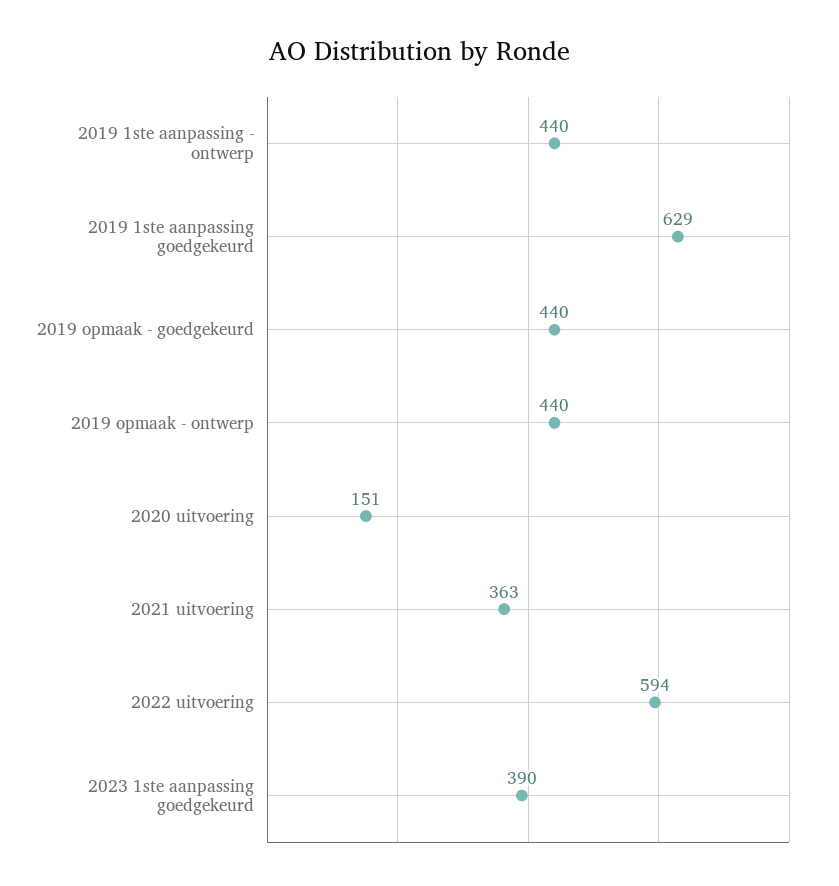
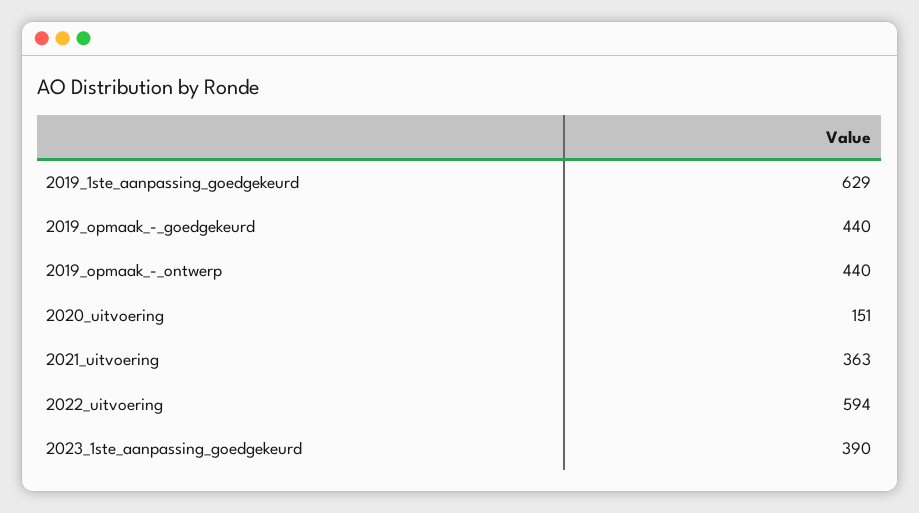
  {
-   "2019 1ste aanpassing - ontwerp": 440,
    "2019 1ste aanpassing goedgekeurd": 629,
    "2019 opmaak - goedgekeurd": 440,
    "2019 opmaak - ontwerp": 440,
    "2020 uitvoering": 151,
    "2021 uitvoering": 363,
    "2022 uitvoering": 594,
    "2023 1ste aanpassing goedgekeurd": 390
  }

